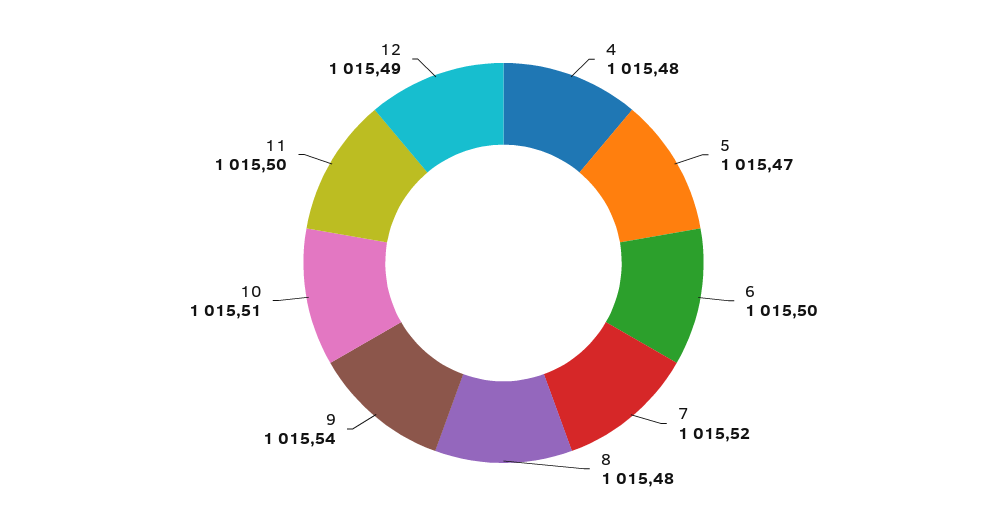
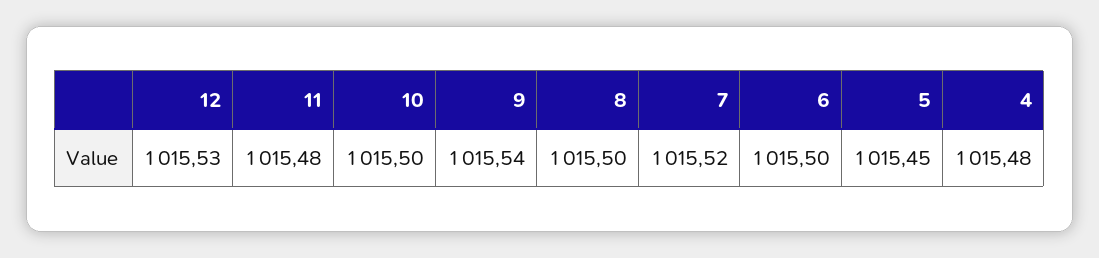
  {
    "4": 1015.48,
-   "5": 1015.47,
+   "5": 1015.45,
    "6": 1015.5,
    "7": 1015.52,
-   "8": 1015.48,
+   "8": 1015.5,
    "9": 1015.54,
-   "10": 1015.51,
+   "10": 1015.5,
-   "11": 1015.5,
+   "11": 1015.48,
-   "12": 1015.49
+   "12": 1015.53
  }

